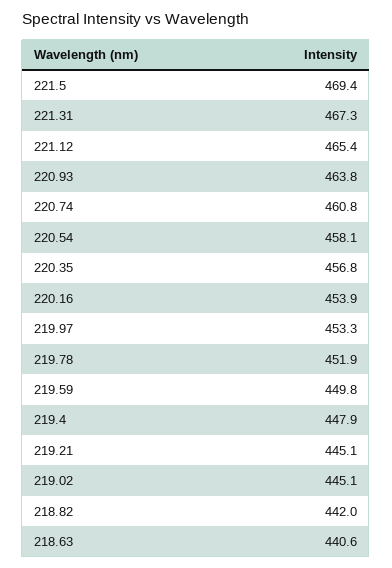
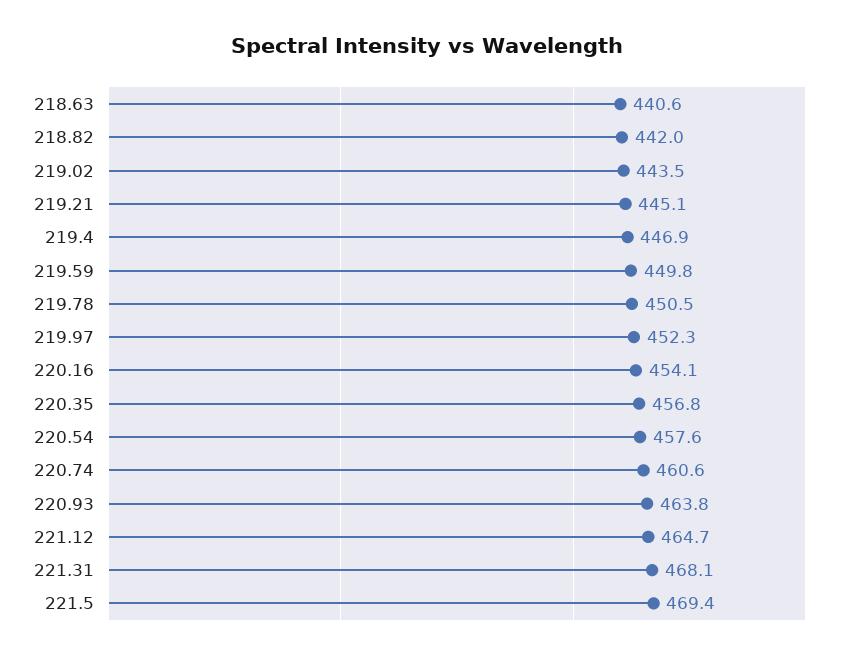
  {
    "221.5": 469.4,
-   "221.31": 467.3,
+   "221.31": 468.1,
-   "221.12": 465.4,
+   "221.12": 464.7,
    "220.93": 463.8,
-   "220.74": 460.8,
+   "220.74": 460.6,
-   "220.54": 458.1,
+   "220.54": 457.6,
    "220.35": 456.8,
-   "220.16": 453.9,
+   "220.16": 454.1,
-   "219.97": 453.3,
+   "219.97": 452.3,
-   "219.78": 451.9,
+   "219.78": 450.5,
    "219.59": 449.8,
-   "219.4": 447.9,
+   "219.4": 446.9,
    "219.21": 445.1,
-   "219.02": 445.1,
+   "219.02": 443.5,
    "218.82": 442,
    "218.63": 440.6
  }

